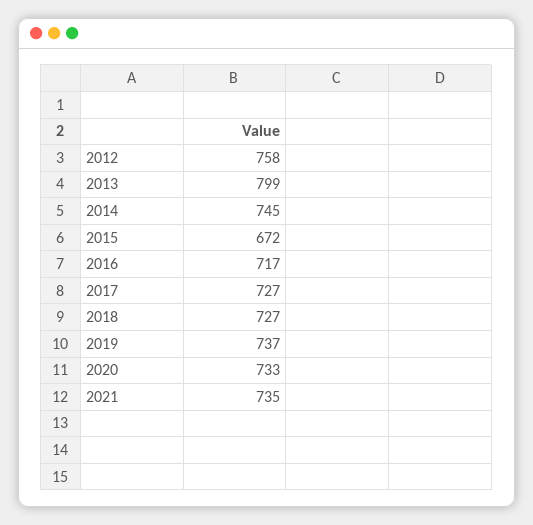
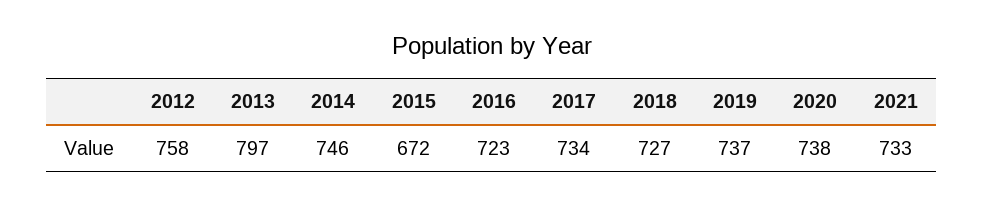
  {
    "2012": 758,
-   "2013": 799,
+   "2013": 797,
-   "2014": 745,
+   "2014": 746,
    "2015": 672,
-   "2016": 717,
+   "2016": 723,
-   "2017": 727,
+   "2017": 734,
    "2018": 727,
    "2019": 737,
-   "2020": 733,
+   "2020": 738,
-   "2021": 735
+   "2021": 733
  }

